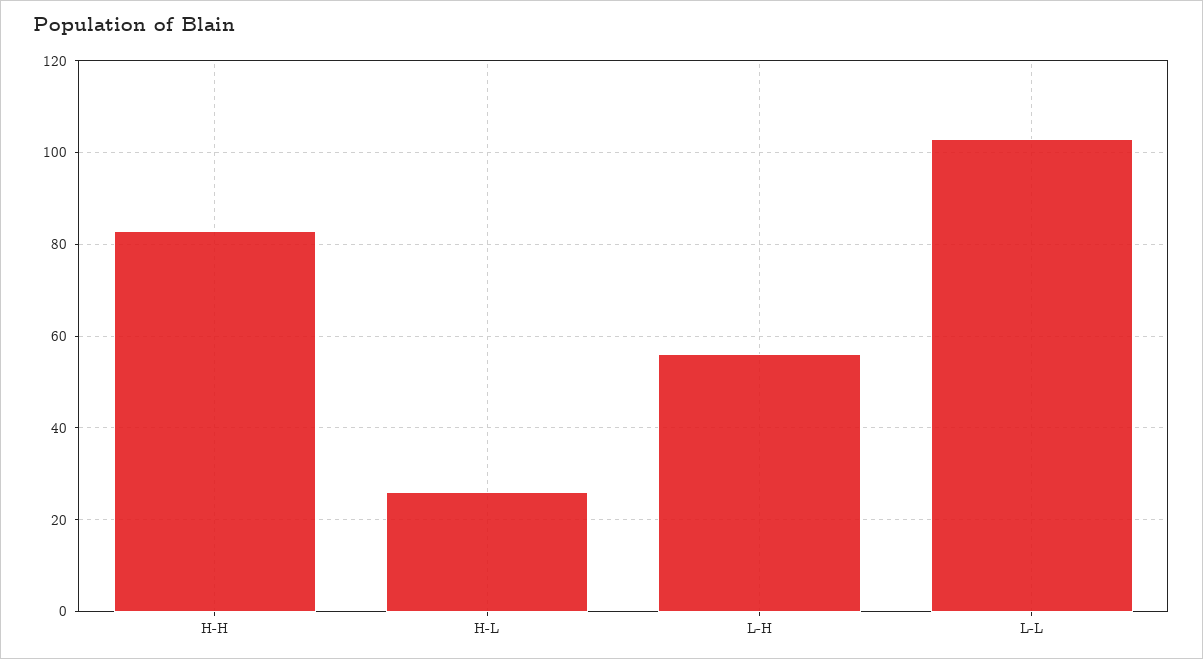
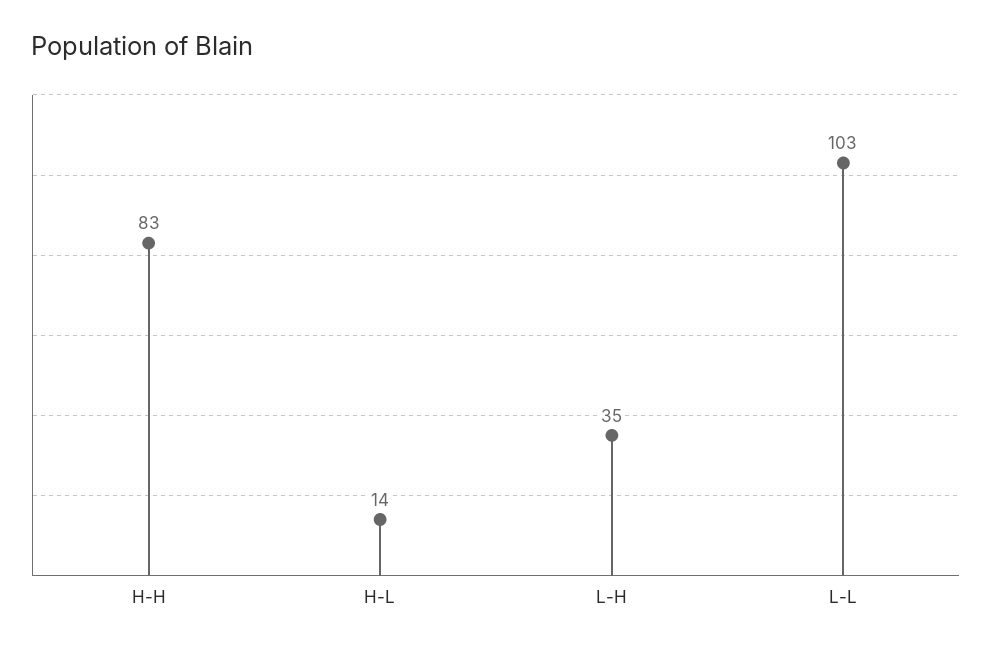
  {
    "H-H": 83,
-   "H-L": 25,
+   "H-L": 14,
-   "L-H": 55,
+   "L-H": 35,
    "L-L": 103
  }

